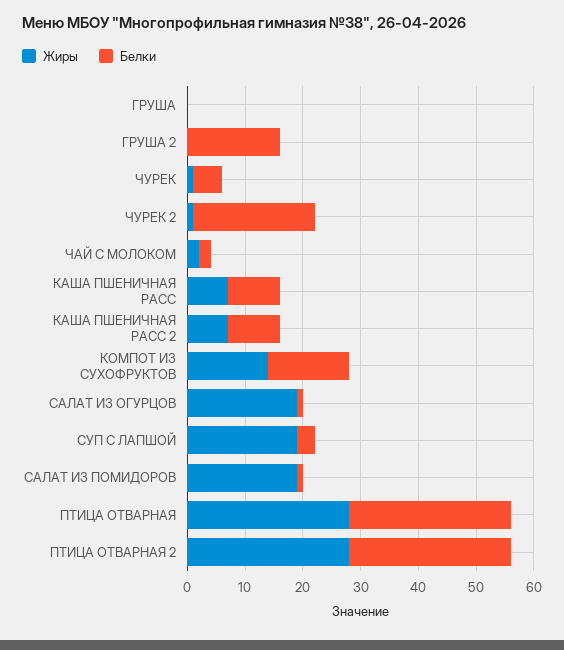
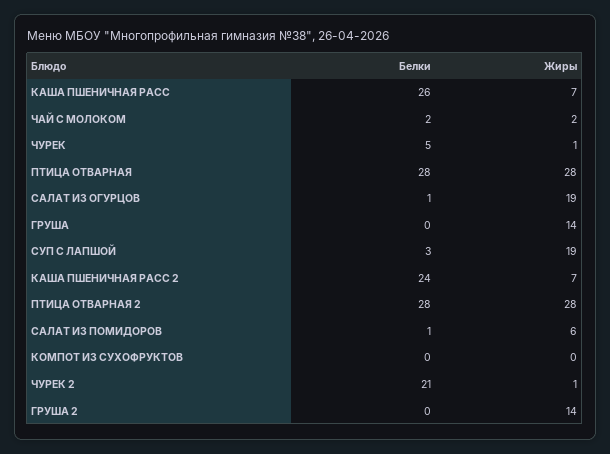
  {
    "Жиры": {
-     "ГРУША": 0,
+     "ГРУША": 14,
-     "ГРУША 2": 0,
+     "ГРУША 2": 14,
      "ЧУРЕК": 1,
      "ЧУРЕК 2": 1,
      "ЧАЙ С МОЛОКОМ": 2,
      "КАША ПШЕНИЧНАЯ РАСС": 7,
      "КАША ПШЕНИЧНАЯ РАСС 2": 7,
-     "КОМПОТ ИЗ СУХОФРУКТОВ": 15,
+     "КОМПОТ ИЗ СУХОФРУКТОВ": 0,
      "САЛАТ ИЗ ОГУРЦОВ": 19,
      "СУП С ЛАПШОЙ": 19,
-     "САЛАТ ИЗ ПОМИДОРОВ": 20,
+     "САЛАТ ИЗ ПОМИДОРОВ": 6,
      "ПТИЦА ОТВАРНАЯ": 28,
      "ПТИЦА ОТВАРНАЯ 2": 28
    },
    "Белки": {
      "ГРУША": 0,
-     "ГРУША 2": 15,
+     "ГРУША 2": 0,
      "ЧУРЕК": 5,
      "ЧУРЕК 2": 21,
      "ЧАЙ С МОЛОКОМ": 2,
-     "КАША ПШЕНИЧНАЯ РАСС": 10,
+     "КАША ПШЕНИЧНАЯ РАСС": 26,
-     "КАША ПШЕНИЧНАЯ РАСС 2": 10,
+     "КАША ПШЕНИЧНАЯ РАСС 2": 24,
-     "КОМПОТ ИЗ СУХОФРУКТОВ": 15,
+     "КОМПОТ ИЗ СУХОФРУКТОВ": 0,
      "САЛАТ ИЗ ОГУРЦОВ": 1,
      "СУП С ЛАПШОЙ": 3,
      "САЛАТ ИЗ ПОМИДОРОВ": 1,
      "ПТИЦА ОТВАРНАЯ": 28,
      "ПТИЦА ОТВАРНАЯ 2": 28
    }
  }

